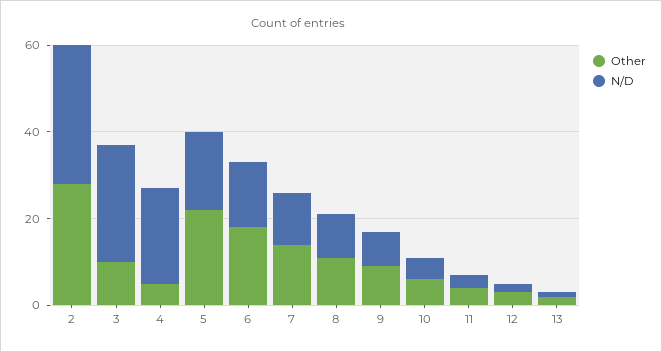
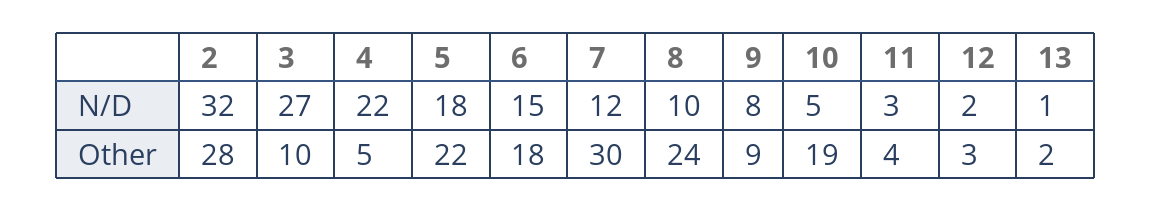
  {
    "Other": {
      "2": 28,
      "3": 10,
      "4": 5,
      "5": 22,
      "6": 18,
-     "7": 15,
+     "7": 30,
-     "8": 10,
+     "8": 24,
      "9": 9,
-     "10": 5,
+     "10": 19,
      "11": 4,
      "12": 3,
      "13": 2
    },
    "N/D": {
      "2": 32,
      "3": 27,
      "4": 22,
      "5": 18,
      "6": 15,
      "7": 12,
      "8": 10,
      "9": 8,
      "10": 5,
      "11": 3,
      "12": 2,
      "13": 1
    }
  }

